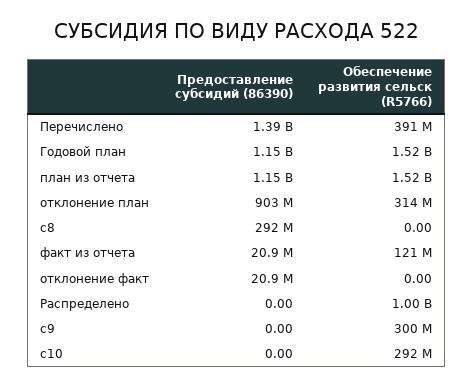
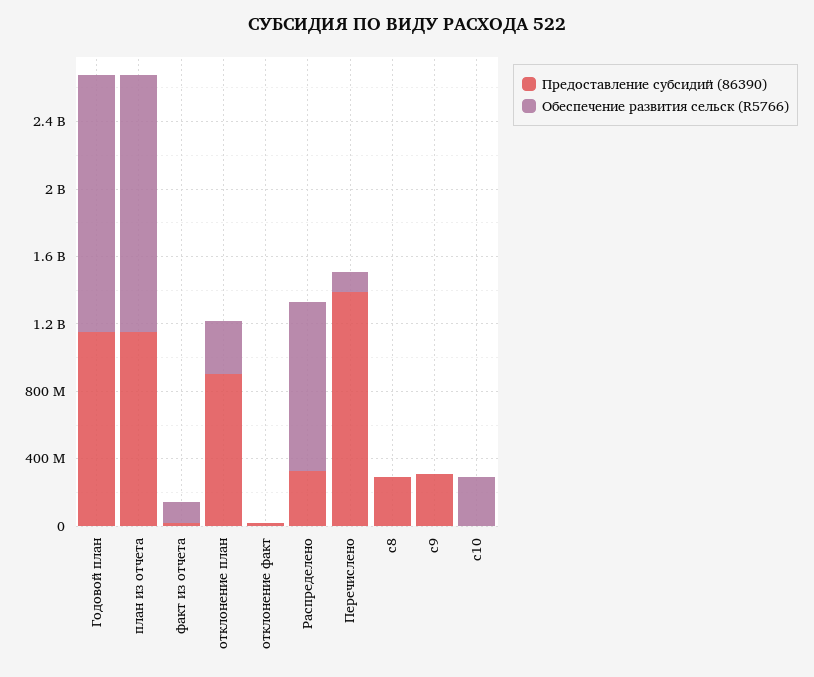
  {
    "Предоставление субсидий (86390)": {
      "Перечислено": 1390000000,
      "Годовой план": 1150000000,
      "план из отчета": 1150000000,
      "отклонение план": 903000000,
      "c8": 292000000,
      "факт из отчета": 20900000,
      "отклонение факт": 20900000,
-     "Распределено": 0,
+     "Распределено": 300000000,
-     "c9": 0,
+     "c9": 300000000,
      "c10": 0
    },
    "Обеспечение развития сельск (R5766)": {
-     "Перечислено": 391000000,
+     "Перечислено": 100000000,
      "Годовой план": 1520000000,
      "план из отчета": 1520000000,
      "отклонение план": 314000000,
      "c8": 0,
      "факт из отчета": 121000000,
      "отклонение факт": 0,
      "Распределено": 1000000000,
-     "c9": 300000000,
+     "c9": 0,
      "c10": 292000000
    }
  }

